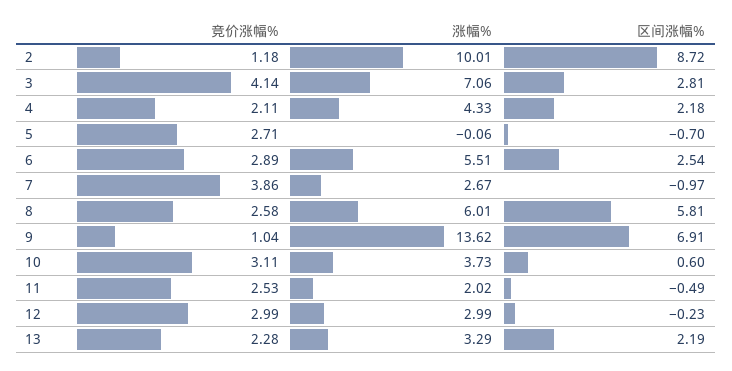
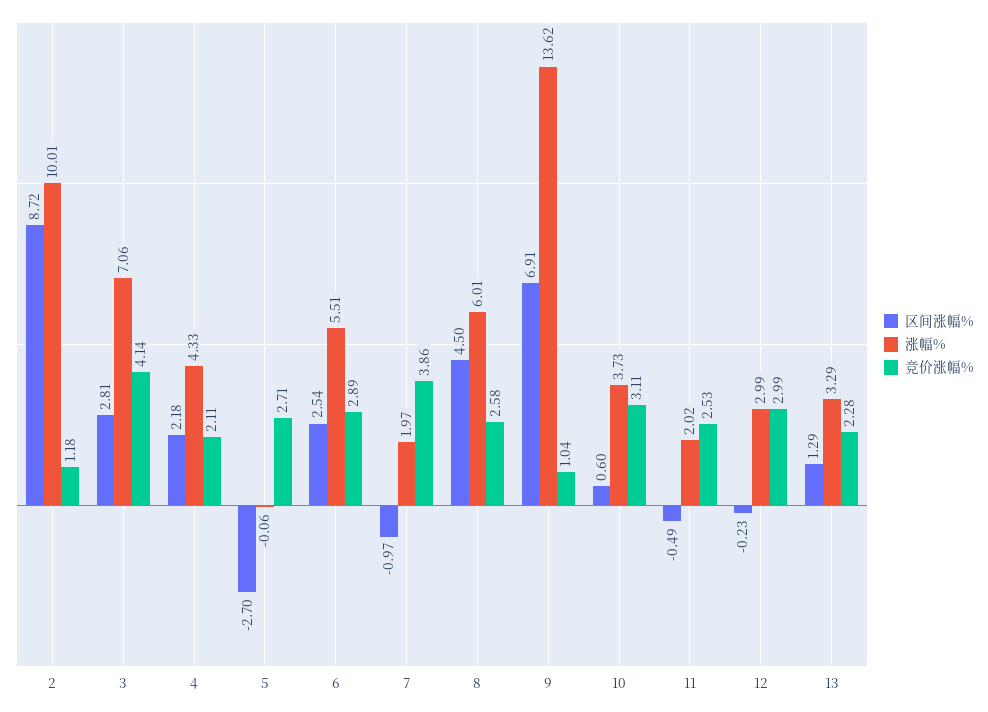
  {
    "竞价涨幅%": {
      "2": 1.18,
      "3": 4.14,
      "4": 2.11,
      "5": 2.71,
      "6": 2.89,
      "7": 3.86,
      "8": 2.58,
      "9": 1.04,
      "10": 3.11,
      "11": 2.53,
      "12": 2.99,
      "13": 2.28
    },
    "涨幅%": {
      "2": 10.01,
      "3": 7.06,
      "4": 4.33,
      "5": -0.06,
      "6": 5.51,
-     "7": 2.67,
+     "7": 1.97,
      "8": 6.01,
      "9": 13.62,
      "10": 3.73,
      "11": 2.02,
      "12": 2.99,
      "13": 3.29
    },
    "区间涨幅%": {
      "2": 8.72,
      "3": 2.81,
      "4": 2.18,
-     "5": -0.7,
+     "5": -2.7,
      "6": 2.54,
      "7": -0.97,
-     "8": 5.81,
+     "8": 4.5,
      "9": 6.91,
      "10": 0.6,
      "11": -0.49,
      "12": -0.23,
-     "13": 2.19
+     "13": 1.29
    }
  }

